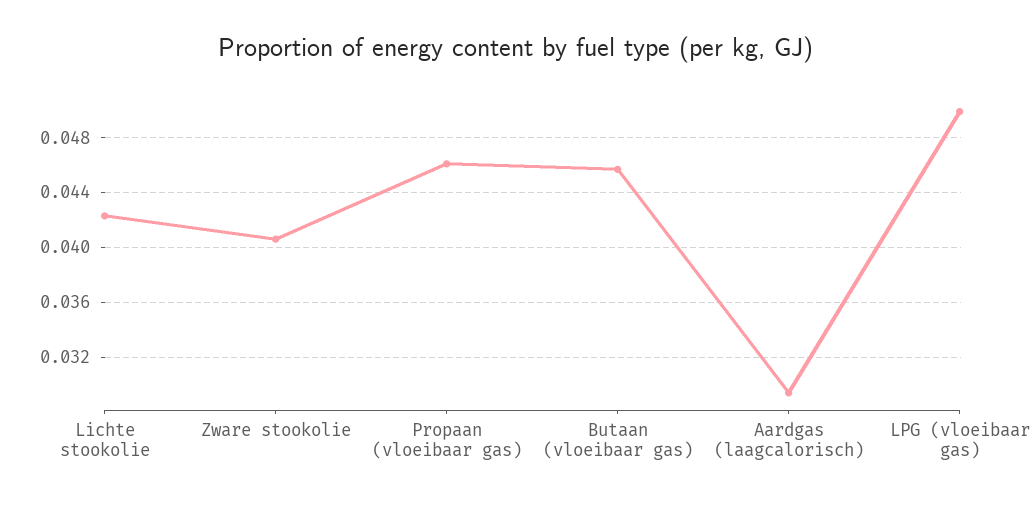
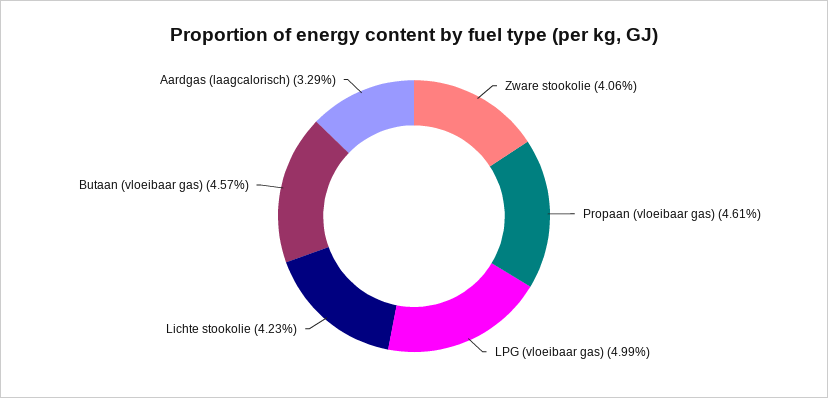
  {
    "Lichte stookolie": 0.0423,
    "Zware stookolie": 0.0406,
    "Propaan (vloeibaar gas)": 0.0461,
    "Butaan (vloeibaar gas)": 0.0457,
-   "Aardgas (laagcalorisch)": 0.0295,
+   "Aardgas (laagcalorisch)": 0.0329,
    "LPG (vloeibaar gas)": 0.0499
  }

